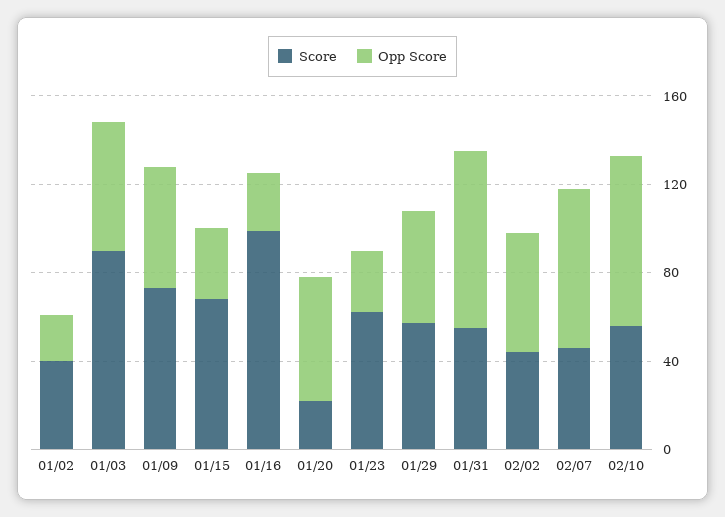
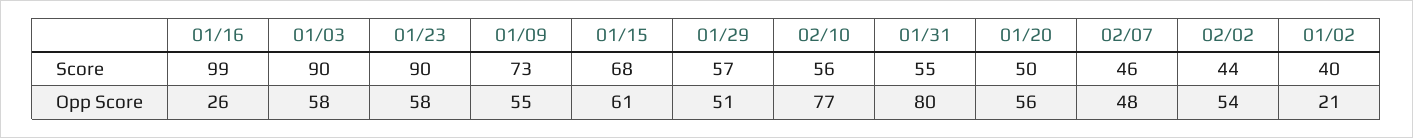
  {
    "Score": {
      "01/02": 40,
      "01/03": 90,
      "01/09": 73,
      "01/15": 68,
      "01/16": 99,
-     "01/20": 20,
+     "01/20": 50,
-     "01/23": 60,
+     "01/23": 90,
      "01/29": 57,
      "01/31": 55,
      "02/02": 44,
      "02/07": 46,
      "02/10": 56
    },
    "Opp Score": {
      "01/02": 21,
      "01/03": 58,
      "01/09": 55,
-     "01/15": 30,
+     "01/15": 61,
      "01/16": 26,
      "01/20": 56,
-     "01/23": 30,
+     "01/23": 58,
      "01/29": 51,
      "01/31": 80,
      "02/02": 54,
-     "02/07": 70,
+     "02/07": 48,
      "02/10": 77
    }
  }

